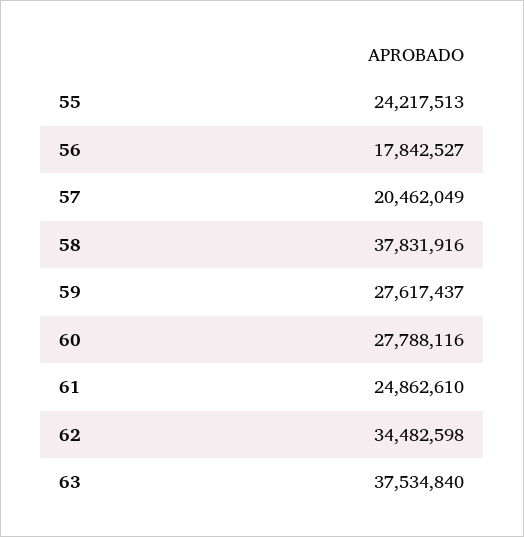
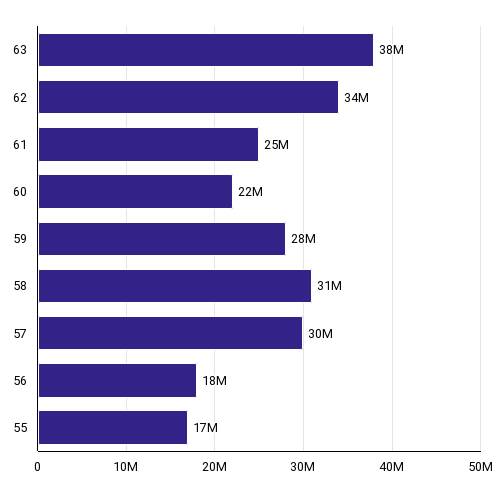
  {
-   "55": 24217513,
+   "55": 17000000,
    "56": 17842527,
-   "57": 20462049,
+   "57": 30000000,
-   "58": 37831916,
+   "58": 31000000,
    "59": 27617437,
-   "60": 27788116,
+   "60": 22000000,
    "61": 24862610,
    "62": 34482598,
    "63": 37534840
  }

